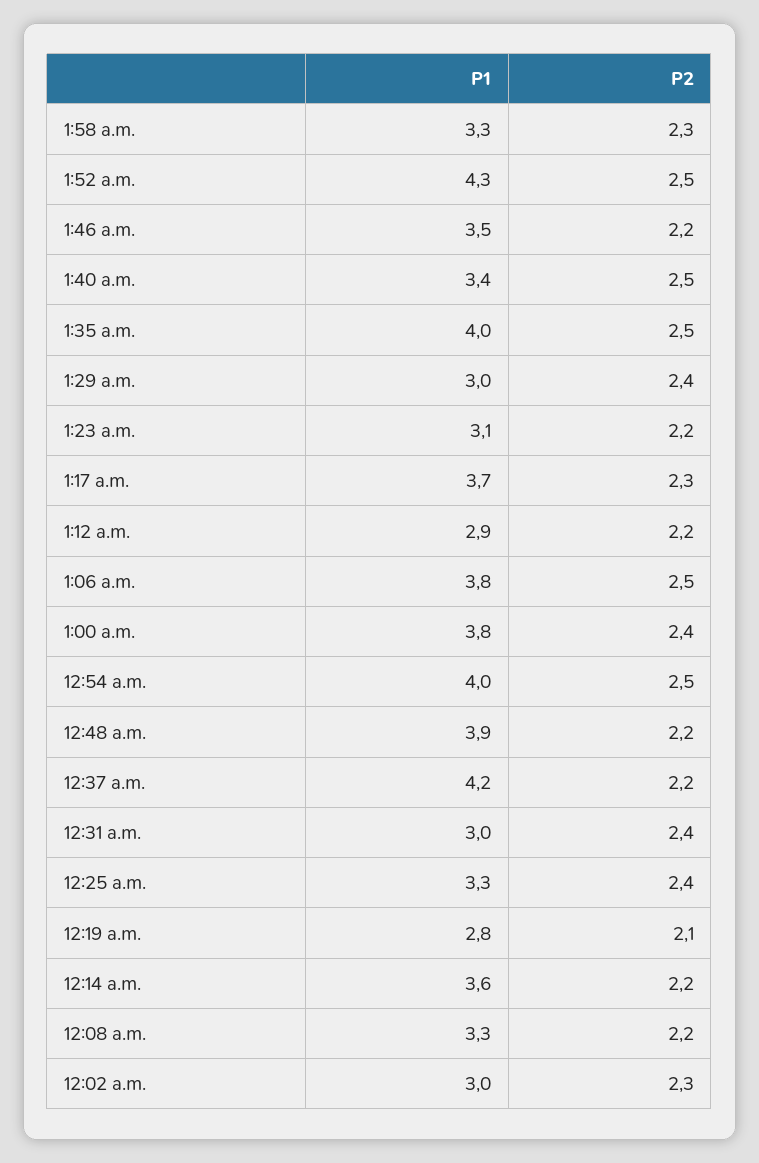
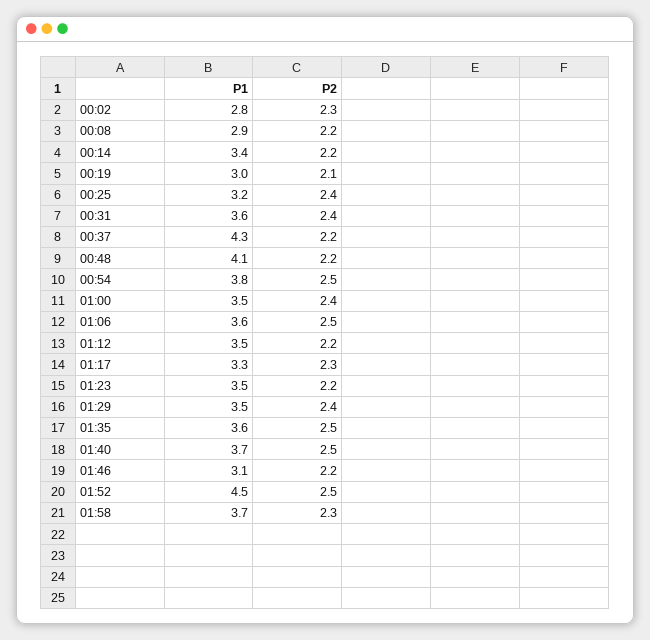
  {
    "P1": {
-     "1:58 a.m.": 3.3,
+     "1:58 a.m.": 3.7,
-     "1:52 a.m.": 4.3,
+     "1:52 a.m.": 4.5,
-     "1:46 a.m.": 3.5,
+     "1:46 a.m.": 3.1,
-     "1:40 a.m.": 3.4,
+     "1:40 a.m.": 3.7,
-     "1:35 a.m.": 4,
+     "1:35 a.m.": 3.6,
-     "1:29 a.m.": 3,
+     "1:29 a.m.": 3.5,
-     "1:23 a.m.": 3.1,
+     "1:23 a.m.": 3.5,
-     "1:17 a.m.": 3.7,
+     "1:17 a.m.": 3.3,
-     "1:12 a.m.": 2.9,
+     "1:12 a.m.": 3.5,
-     "1:06 a.m.": 3.8,
+     "1:06 a.m.": 3.6,
-     "1:00 a.m.": 3.8,
+     "1:00 a.m.": 3.5,
-     "12:54 a.m.": 4,
+     "12:54 a.m.": 3.8,
-     "12:48 a.m.": 3.9,
+     "12:48 a.m.": 4.1,
-     "12:37 a.m.": 4.2,
+     "12:37 a.m.": 4.3,
-     "12:31 a.m.": 3,
+     "12:31 a.m.": 3.6,
-     "12:25 a.m.": 3.3,
+     "12:25 a.m.": 3.2,
-     "12:19 a.m.": 2.8,
+     "12:19 a.m.": 3,
-     "12:14 a.m.": 3.6,
+     "12:14 a.m.": 3.4,
-     "12:08 a.m.": 3.3,
+     "12:08 a.m.": 2.9,
-     "12:02 a.m.": 3
+     "12:02 a.m.": 2.8
    },
    "P2": {
      "1:58 a.m.": 2.3,
      "1:52 a.m.": 2.5,
      "1:46 a.m.": 2.2,
      "1:40 a.m.": 2.5,
      "1:35 a.m.": 2.5,
      "1:29 a.m.": 2.4,
      "1:23 a.m.": 2.2,
      "1:17 a.m.": 2.3,
      "1:12 a.m.": 2.2,
      "1:06 a.m.": 2.5,
      "1:00 a.m.": 2.4,
      "12:54 a.m.": 2.5,
      "12:48 a.m.": 2.2,
      "12:37 a.m.": 2.2,
      "12:31 a.m.": 2.4,
      "12:25 a.m.": 2.4,
      "12:19 a.m.": 2.1,
      "12:14 a.m.": 2.2,
      "12:08 a.m.": 2.2,
      "12:02 a.m.": 2.3
    }
  }

